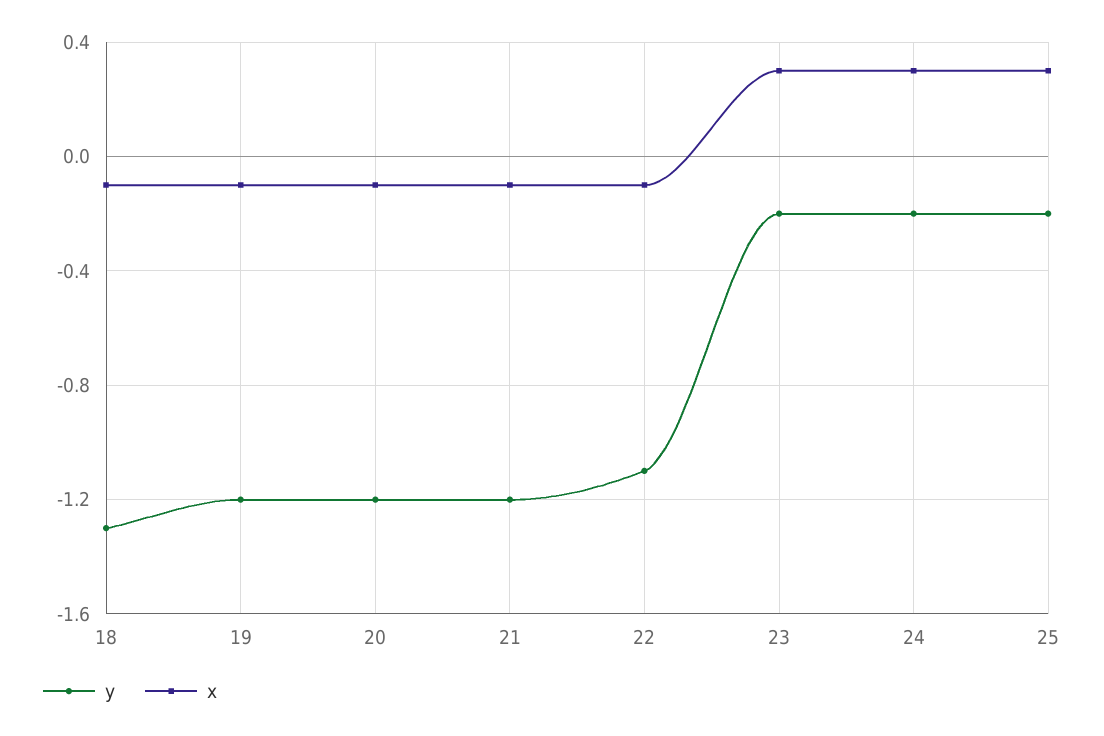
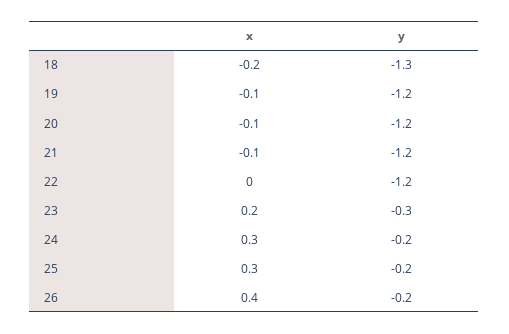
  {
    "y": {
      "18": -1.3,
      "19": -1.2,
      "20": -1.2,
      "21": -1.2,
-     "22": -1.1,
+     "22": -1.2,
-     "23": -0.2,
+     "23": -0.3,
      "24": -0.2,
-     "25": -0.2
+     "25": -0.2,
+     "26": -0.2
    },
    "x": {
-     "18": -0.1,
+     "18": -0.2,
      "19": -0.1,
      "20": -0.1,
      "21": -0.1,
-     "22": -0.1,
+     "22": 0,
-     "23": 0.3,
+     "23": 0.2,
      "24": 0.3,
-     "25": 0.3
+     "25": 0.3,
+     "26": 0.4
    }
  }

